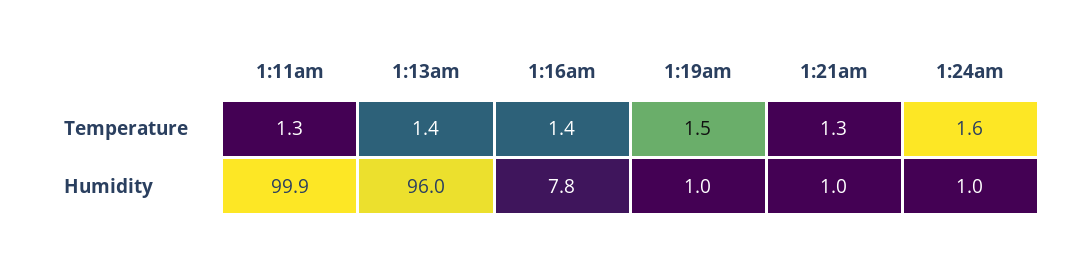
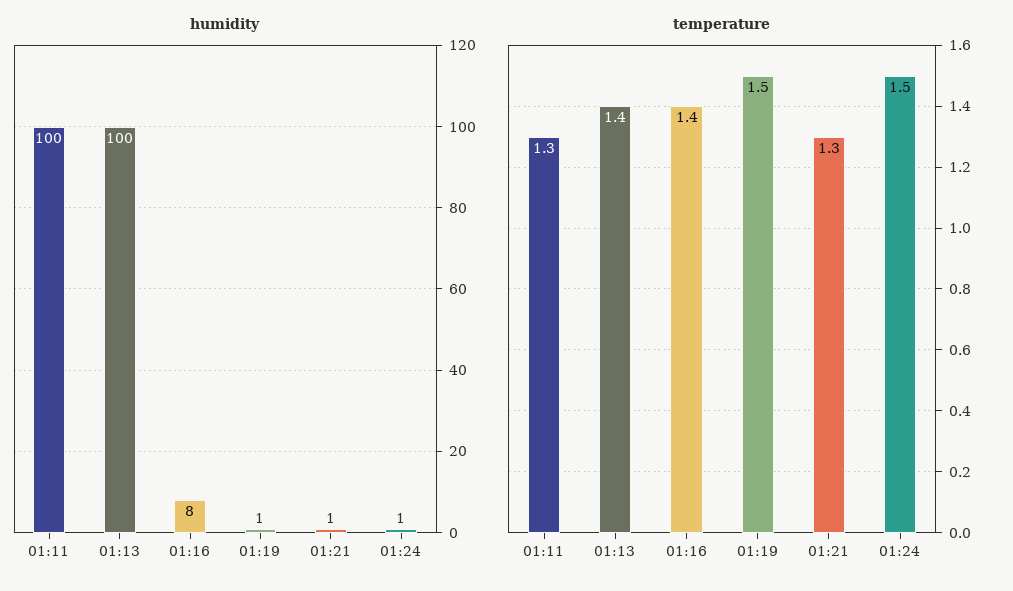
  {
    "Temperature": {
      "1:11am": 1.3,
      "1:13am": 1.4,
      "1:16am": 1.4,
      "1:19am": 1.5,
      "1:21am": 1.3,
-     "1:24am": 1.6
+     "1:24am": 1.5
    },
    "Humidity": {
      "1:11am": 99.9,
-     "1:13am": 96,
+     "1:13am": 100,
      "1:16am": 7.8,
      "1:19am": 1,
      "1:21am": 1,
      "1:24am": 1
    }
  }

